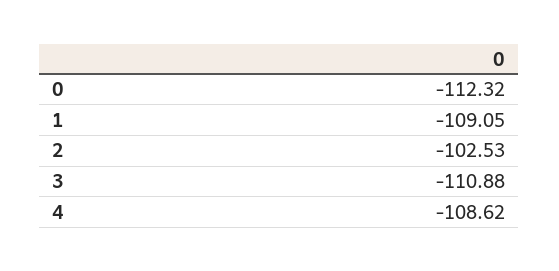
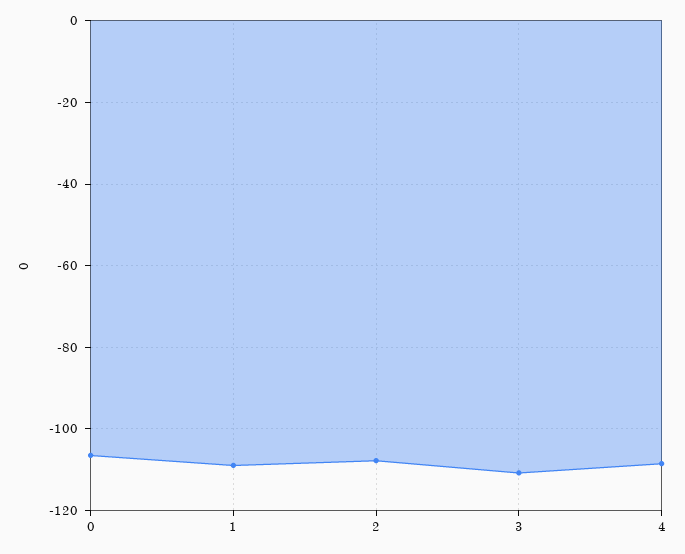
  {
-   "0": -112.32,
+   "0": -106,
    "1": -109.05,
-   "2": -102.53,
+   "2": -108,
    "3": -110.88,
    "4": -108.62
  }

